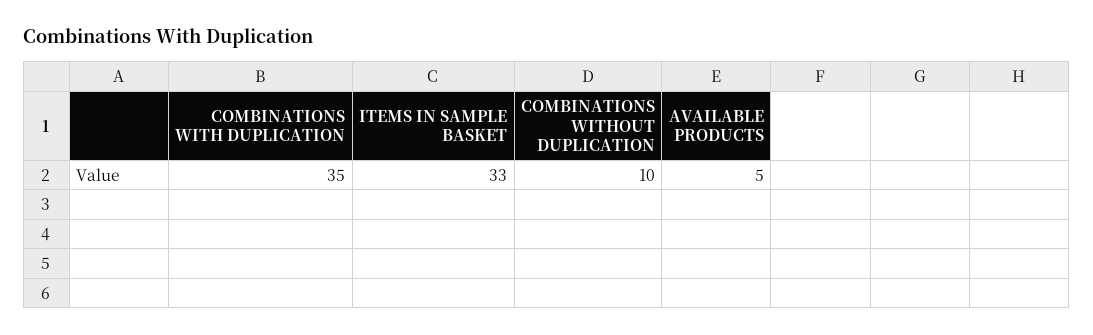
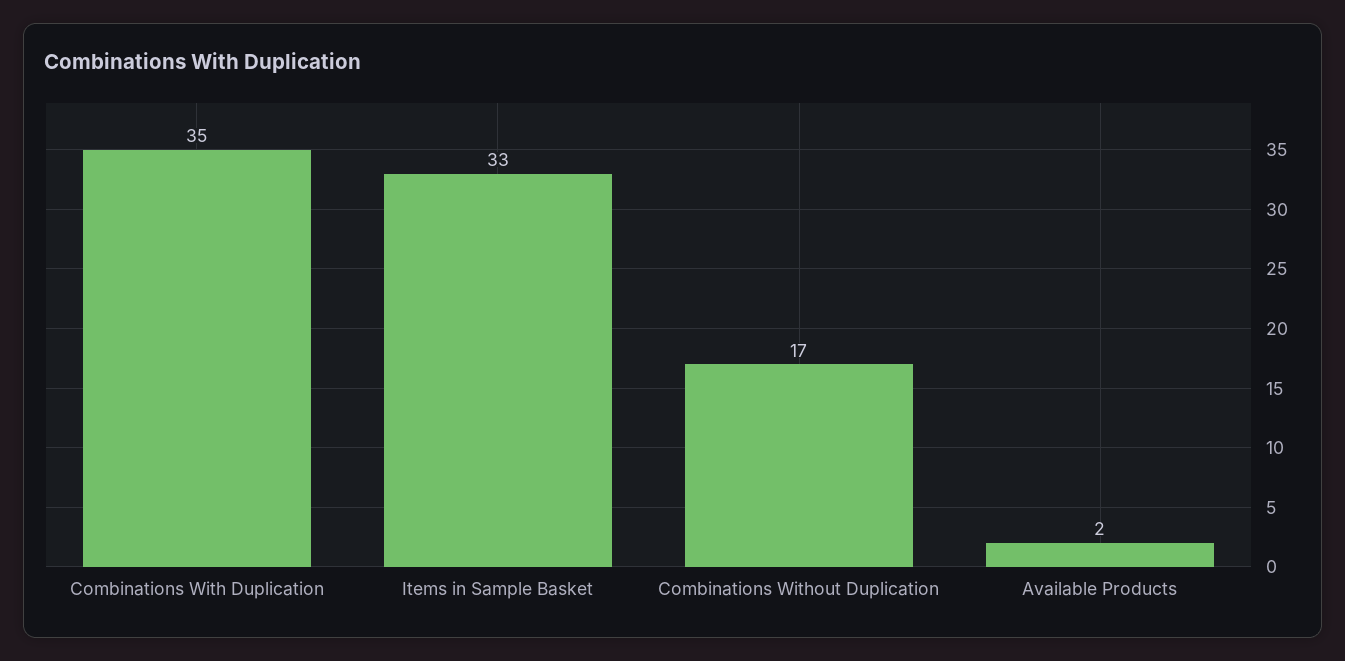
  {
    "COMBINATIONS WITH DUPLICATION": 35,
    "ITEMS IN SAMPLE BASKET": 33,
-   "COMBINATIONS WITHOUT DUPLICATION": 10,
+   "COMBINATIONS WITHOUT DUPLICATION": 17,
-   "AVAILABLE PRODUCTS": 5
+   "AVAILABLE PRODUCTS": 2
  }

